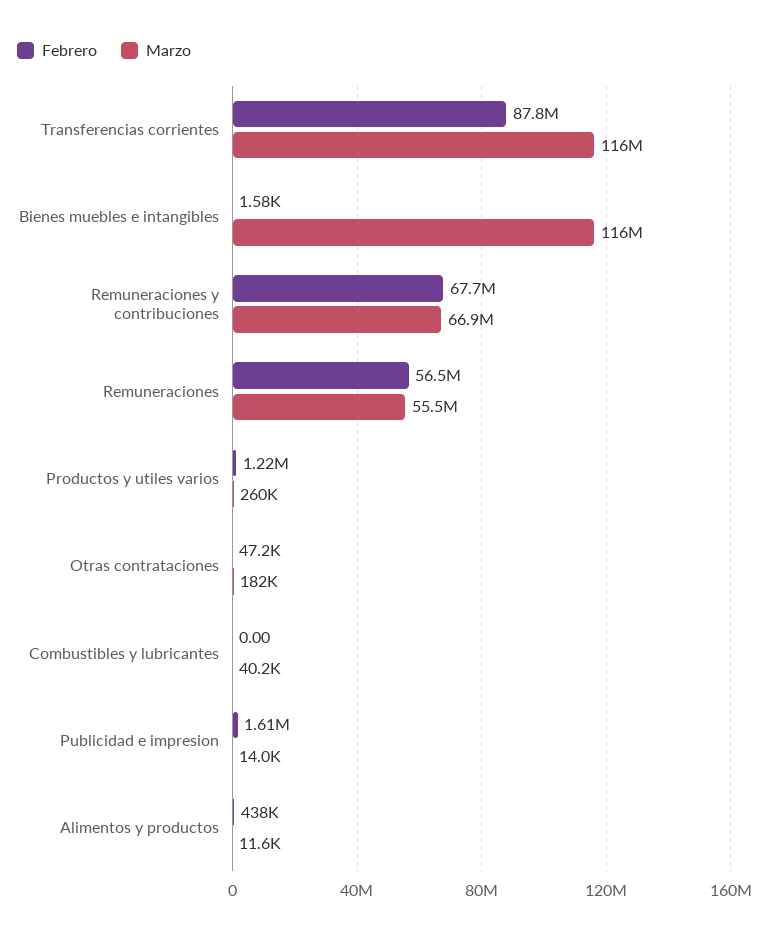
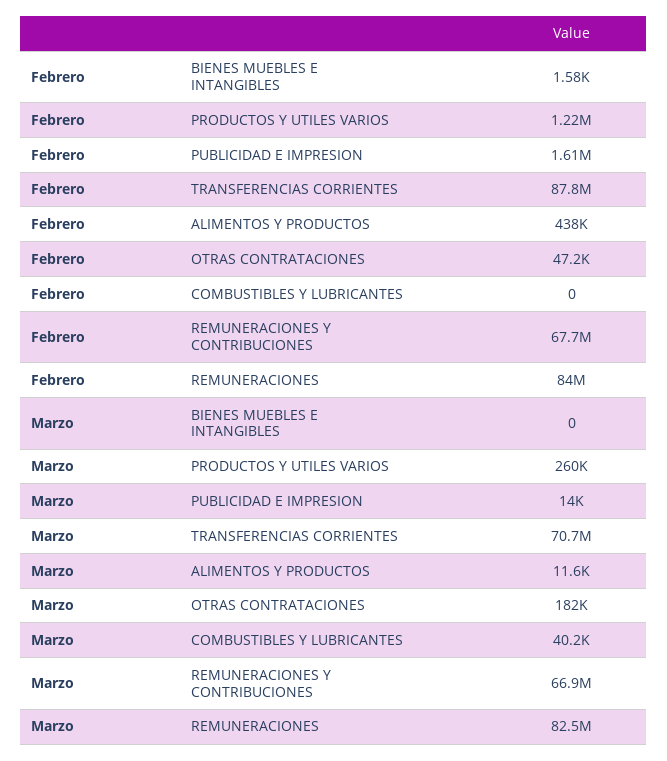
  {
    "Febrero": {
      "Transferencias corrientes": 87800000,
      "Bienes muebles e intangibles": 1580,
      "Remuneraciones y contribuciones": 67700000,
-     "Remuneraciones": 56500000,
+     "Remuneraciones": 84000000,
      "Productos y utiles varios": 1220000,
      "Otras contrataciones": 47200,
      "Combustibles y lubricantes": 0,
      "Publicidad e impresion": 1610000,
      "Alimentos y productos": 438000
    },
    "Marzo": {
-     "Transferencias corrientes": 116000000,
+     "Transferencias corrientes": 70700000,
-     "Bienes muebles e intangibles": 116000000,
+     "Bienes muebles e intangibles": 0,
      "Remuneraciones y contribuciones": 66900000,
-     "Remuneraciones": 55500000,
+     "Remuneraciones": 82500000,
      "Productos y utiles varios": 260000,
      "Otras contrataciones": 182000,
      "Combustibles y lubricantes": 40200,
      "Publicidad e impresion": 14000,
      "Alimentos y productos": 11600
    }
  }

